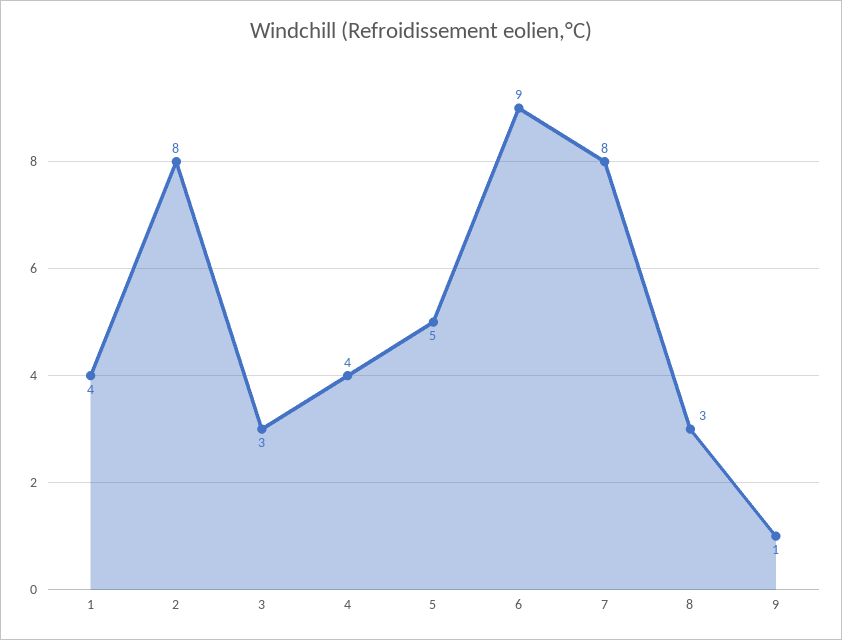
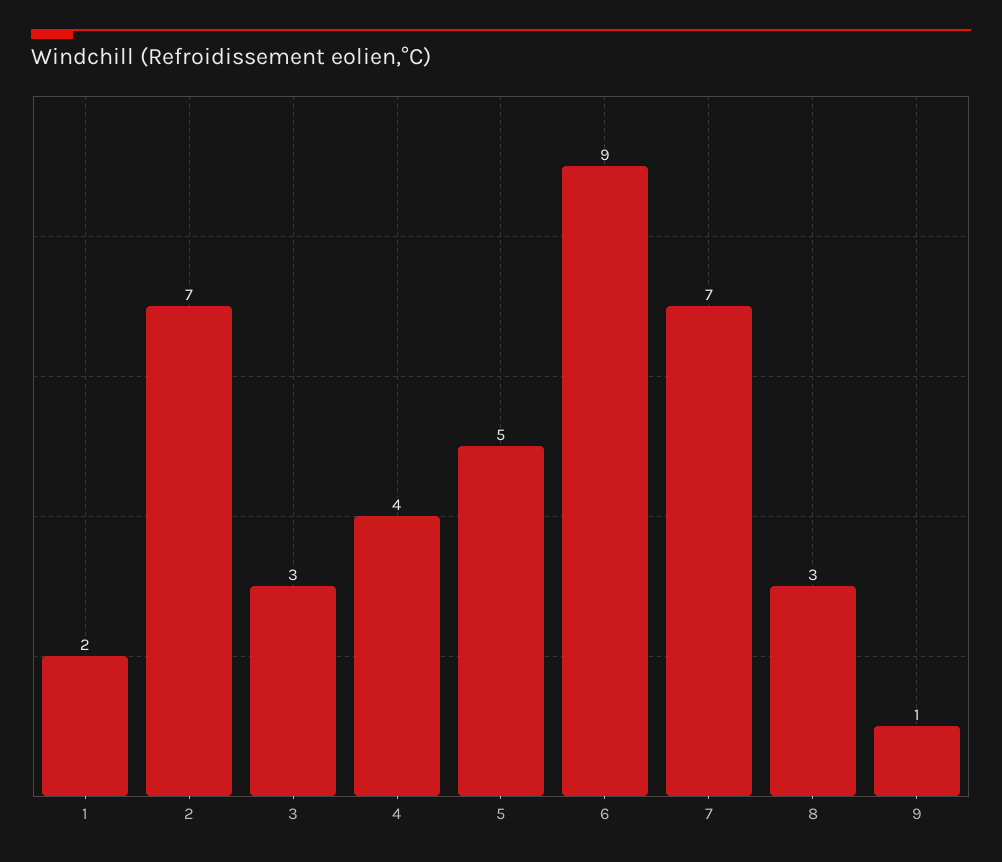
  {
-   "1": 4,
+   "1": 2,
-   "2": 8,
+   "2": 7,
    "3": 3,
    "4": 4,
    "5": 5,
    "6": 9,
-   "7": 8,
+   "7": 7,
    "8": 3,
    "9": 1
  }

